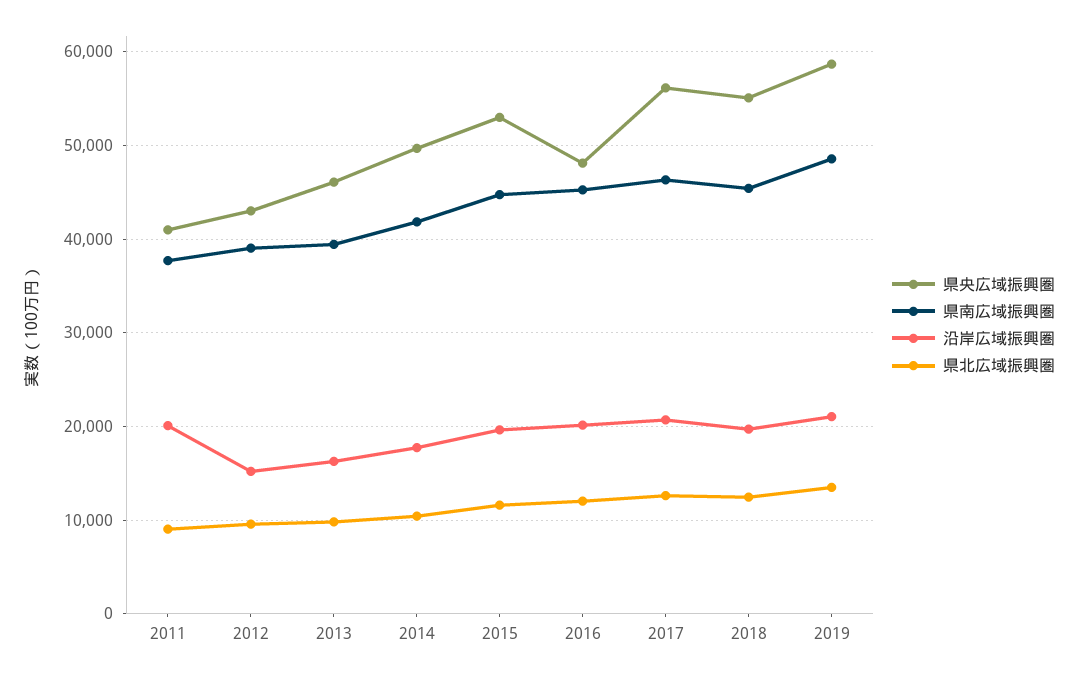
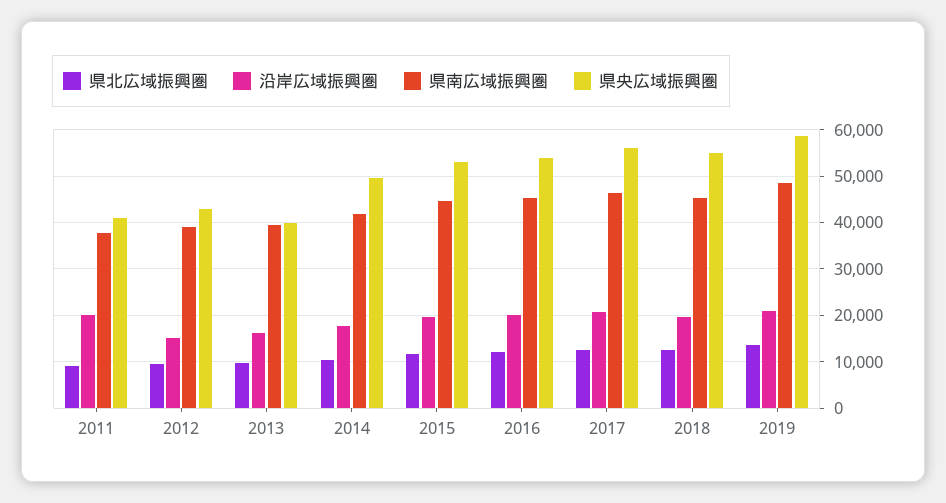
  {
    "県央広域振興圏": {
      "2011": 41000,
      "2012": 43000,
-     "2013": 46000,
+     "2013": 40000,
      "2014": 50000,
      "2015": 53000,
-     "2016": 48000,
+     "2016": 54000,
      "2017": 56000,
      "2018": 55000,
      "2019": 59000
    },
    "県南広域振興圏": {
      "2011": 38000,
      "2012": 39000,
      "2013": 39000,
      "2014": 42000,
      "2015": 45000,
      "2016": 45000,
      "2017": 46000,
      "2018": 45000,
      "2019": 49000
    },
    "沿岸広域振興圏": {
      "2011": 20000,
      "2012": 15000,
      "2013": 16000,
      "2014": 18000,
      "2015": 20000,
      "2016": 20000,
      "2017": 21000,
      "2018": 20000,
      "2019": 21000
    },
    "県北広域振興圏": {
      "2011": 9000,
      "2012": 10000,
      "2013": 10000,
      "2014": 10000,
      "2015": 12000,
      "2016": 12000,
      "2017": 13000,
      "2018": 12000,
      "2019": 14000
    }
  }

